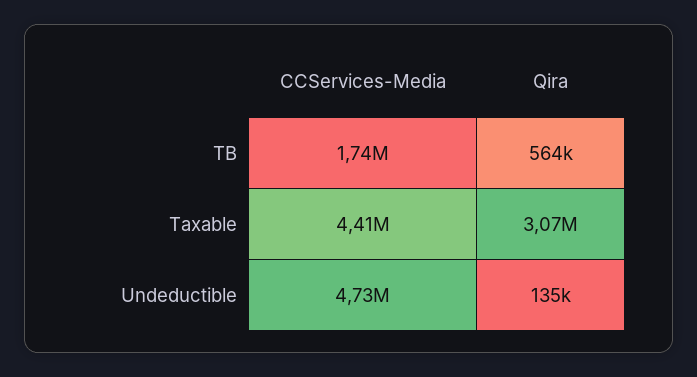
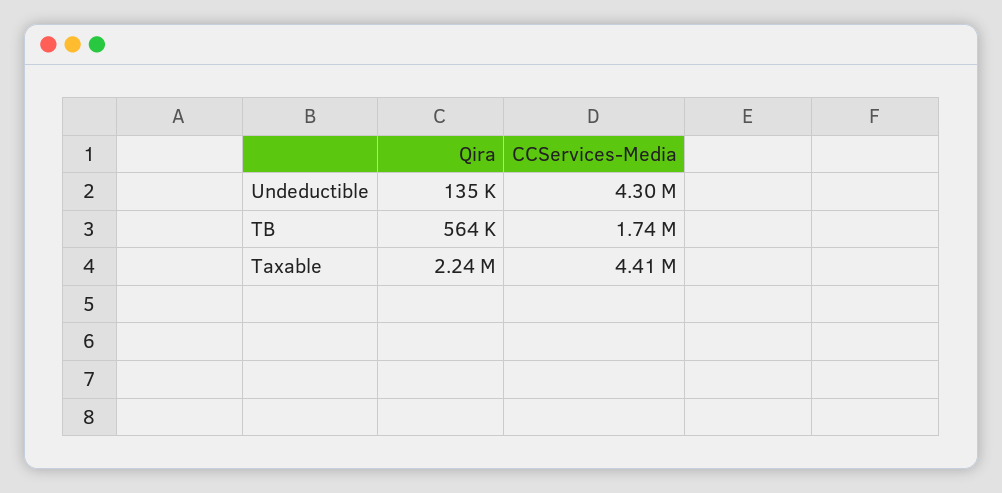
  {
    "CCServices-Media": {
      "TB": 1740000,
      "Taxable": 4410000,
-     "Undeductible": 4730000
+     "Undeductible": 4300000
    },
    "Qira": {
      "TB": 564000,
-     "Taxable": 3070000,
+     "Taxable": 2240000,
      "Undeductible": 135000
    }
  }

